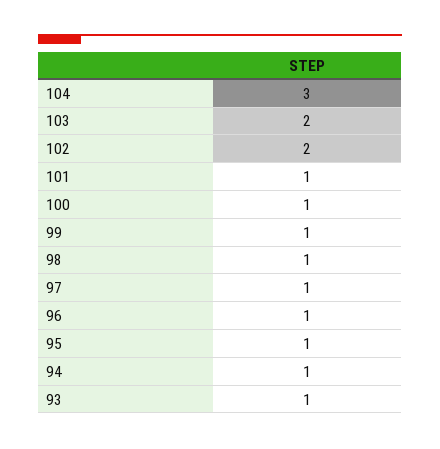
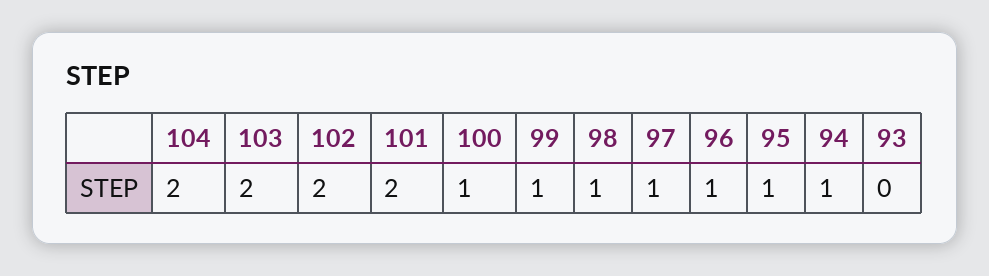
  {
-   "104": 3,
+   "104": 2,
    "103": 2,
    "102": 2,
-   "101": 1,
+   "101": 2,
    "100": 1,
    "99": 1,
    "98": 1,
    "97": 1,
    "96": 1,
    "95": 1,
    "94": 1,
-   "93": 1
+   "93": 0
  }

